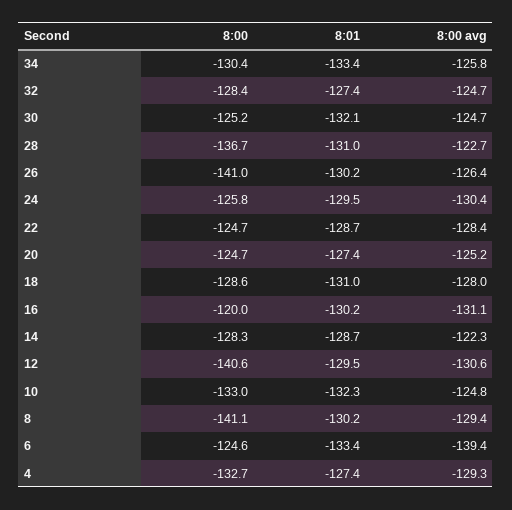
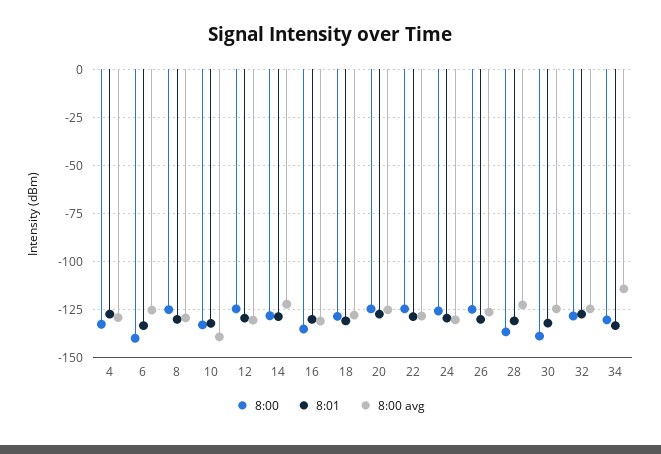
  {
    "8:00": {
      "34": -130.4,
      "32": -128.4,
-     "30": -125.2,
+     "30": -140,
      "28": -136.7,
-     "26": -141,
+     "26": -125,
      "24": -125.8,
      "22": -124.7,
      "20": -124.7,
      "18": -128.6,
-     "16": -120,
+     "16": -135,
      "14": -128.3,
-     "12": -140.6,
+     "12": -125,
      "10": -133,
-     "8": -141.1,
+     "8": -125,
-     "6": -124.6,
+     "6": -140,
      "4": -132.7
    },
    "8:01": {
      "34": -133.4,
      "32": -127.4,
      "30": -132.1,
      "28": -131,
      "26": -130.2,
      "24": -129.5,
      "22": -128.7,
      "20": -127.4,
      "18": -131,
      "16": -130.2,
      "14": -128.7,
      "12": -129.5,
      "10": -132.3,
      "8": -130.2,
      "6": -133.4,
      "4": -127.4
    },
    "8:00 avg": {
-     "34": -125.8,
+     "34": -115,
      "32": -124.7,
      "30": -124.7,
      "28": -122.7,
      "26": -126.4,
      "24": -130.4,
      "22": -128.4,
      "20": -125.2,
      "18": -128,
      "16": -131.1,
      "14": -122.3,
      "12": -130.6,
-     "10": -124.8,
+     "10": -140,
      "8": -129.4,
-     "6": -139.4,
+     "6": -125,
      "4": -129.3
    }
  }

